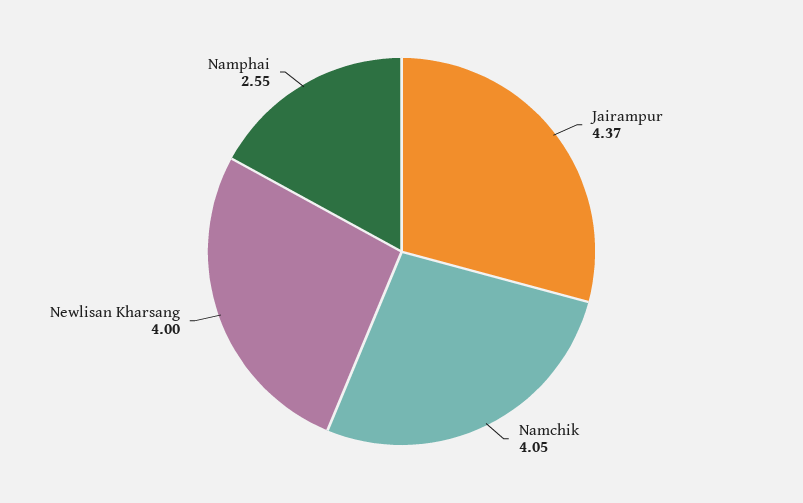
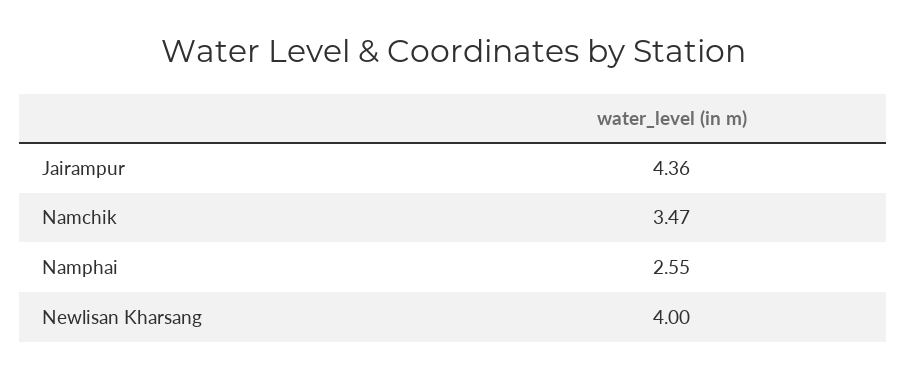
  {
-   "Jairampur": 4.37,
+   "Jairampur": 4.36,
-   "Namchik": 4.05,
+   "Namchik": 3.47,
    "Newlisan Kharsang": 4,
    "Namphai": 2.55
  }

